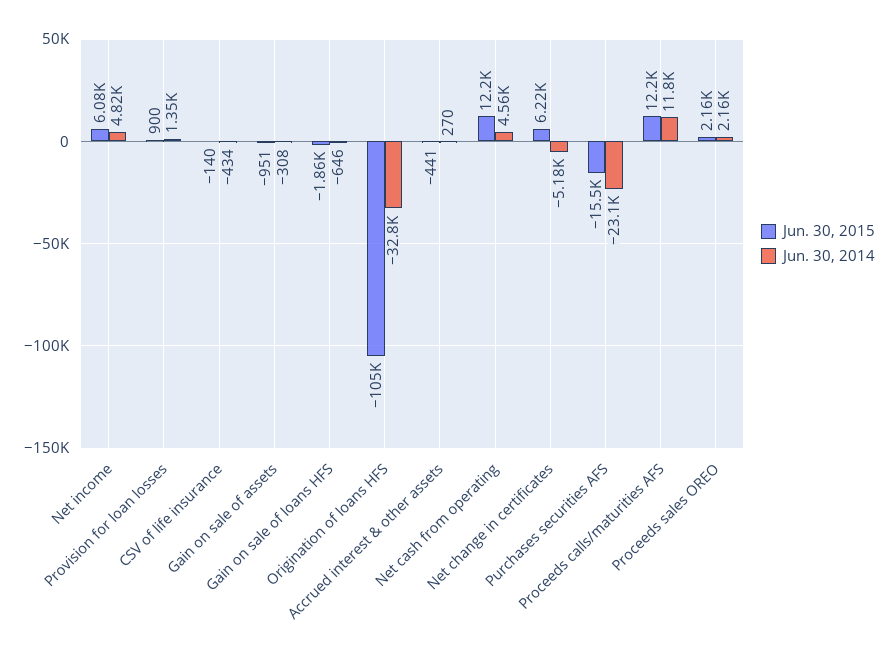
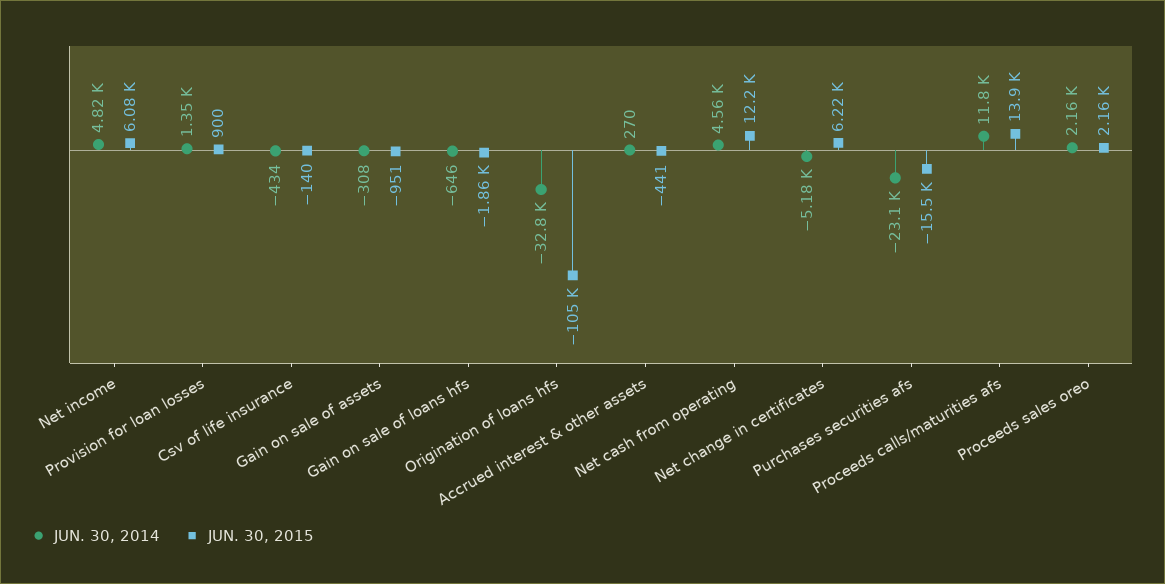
  {
    "Jun. 30, 2015": {
      "Net income": 6080,
      "Provision for loan losses": 900,
      "CSV of life insurance": -140,
      "Gain on sale of assets": -951,
      "Gain on sale of loans HFS": -1860,
      "Origination of loans HFS": -105000,
      "Accrued interest & other assets": -441,
      "Net cash from operating": 12200,
      "Net change in certificates": 6220,
      "Purchases securities AFS": -15500,
-     "Proceeds calls/maturities AFS": 12200,
+     "Proceeds calls/maturities AFS": 13900,
      "Proceeds sales OREO": 2160
    },
    "Jun. 30, 2014": {
      "Net income": 4820,
      "Provision for loan losses": 1350,
      "CSV of life insurance": -434,
      "Gain on sale of assets": -308,
      "Gain on sale of loans HFS": -646,
      "Origination of loans HFS": -32800,
      "Accrued interest & other assets": 270,
      "Net cash from operating": 4560,
      "Net change in certificates": -5180,
      "Purchases securities AFS": -23100,
      "Proceeds calls/maturities AFS": 11800,
      "Proceeds sales OREO": 2160
    }
  }

